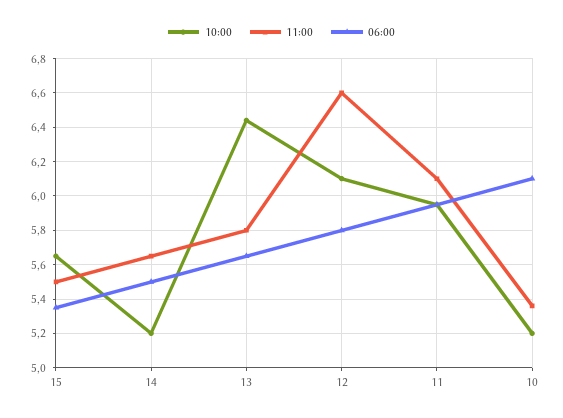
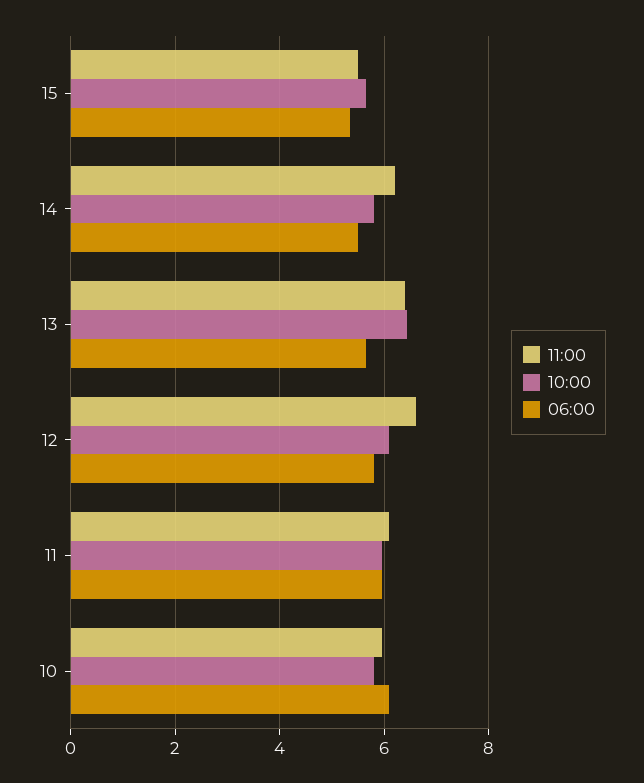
  {
    "10:00": {
      "15": 5.65,
-     "14": 5.2,
+     "14": 5.8,
      "13": 6.45,
      "12": 6.1,
      "11": 5.95,
-     "10": 5.2
+     "10": 5.8
    },
    "11:00": {
      "15": 5.5,
-     "14": 5.65,
+     "14": 6.2,
-     "13": 5.8,
+     "13": 6.4,
      "12": 6.6,
      "11": 6.1,
-     "10": 5.35
+     "10": 6
    },
    "06:00": {
      "15": 5.35,
      "14": 5.5,
      "13": 5.65,
      "12": 5.8,
      "11": 5.95,
      "10": 6.1
    }
  }

